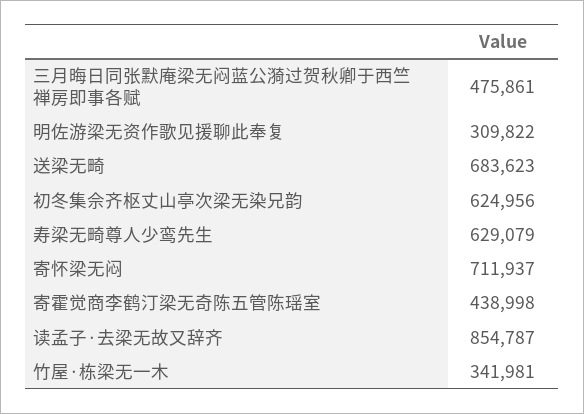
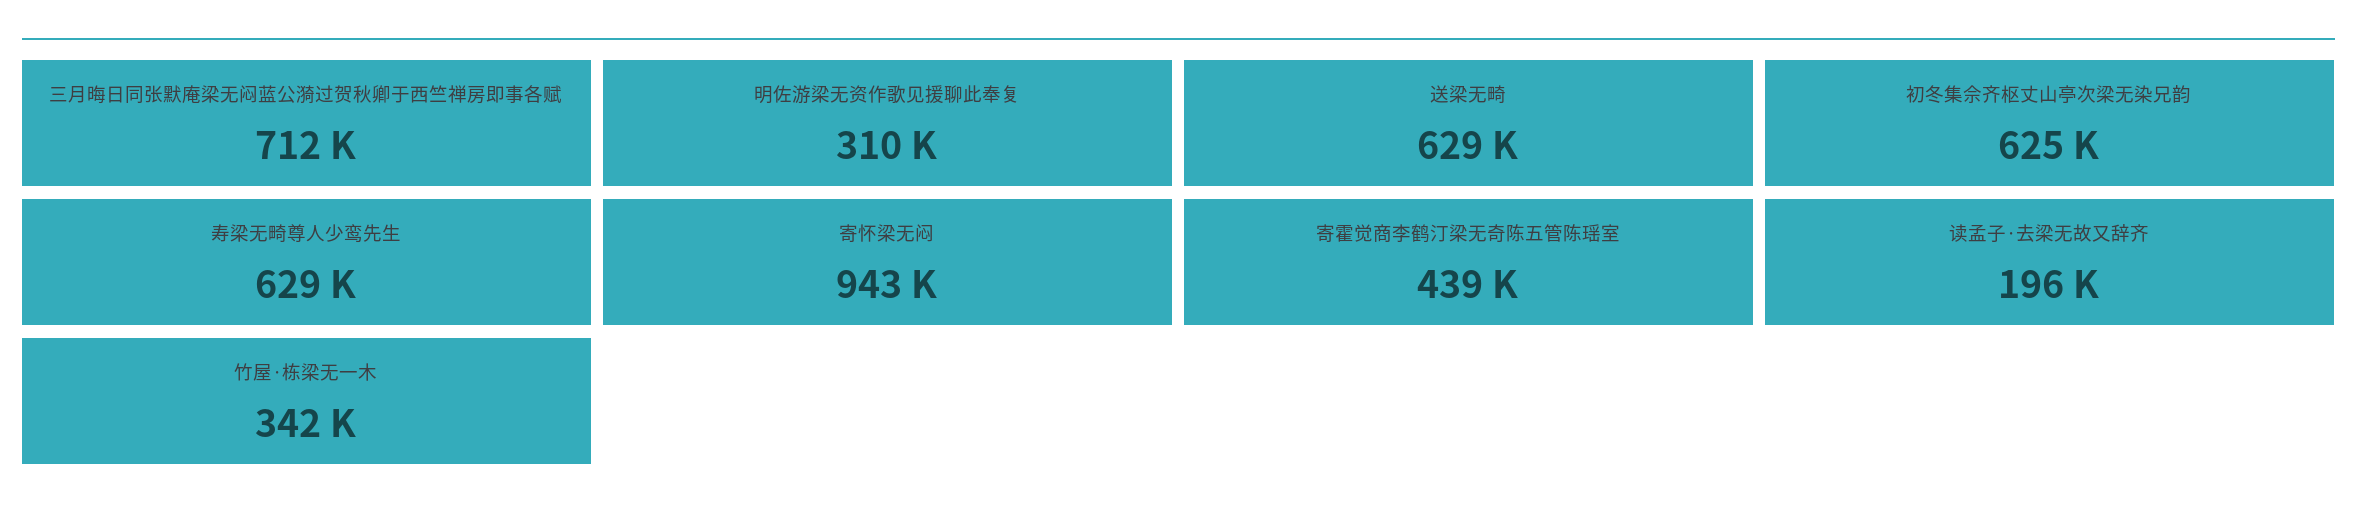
  {
-   "三月晦日同张默庵梁无闷蓝公漪过贺秋卿于西竺禅房即事各赋": 475861,
+   "三月晦日同张默庵梁无闷蓝公漪过贺秋卿于西竺禅房即事各赋": 712000,
    "明佐游梁无资作歌见援聊此奉复": 309822,
-   "送梁无畸": 683623,
+   "送梁无畸": 629000,
    "初冬集佘齐枢丈山亭次梁无染兄韵": 624956,
    "寿梁无畸尊人少鸾先生": 629079,
-   "寄怀梁无闷": 711937,
+   "寄怀梁无闷": 943000,
    "寄霍觉商李鹤汀梁无奇陈五管陈瑶室": 438998,
-   "读孟子·去梁无故又辞齐": 854787,
+   "读孟子·去梁无故又辞齐": 196000,
    "竹屋·栋梁无一木": 341981
  }

